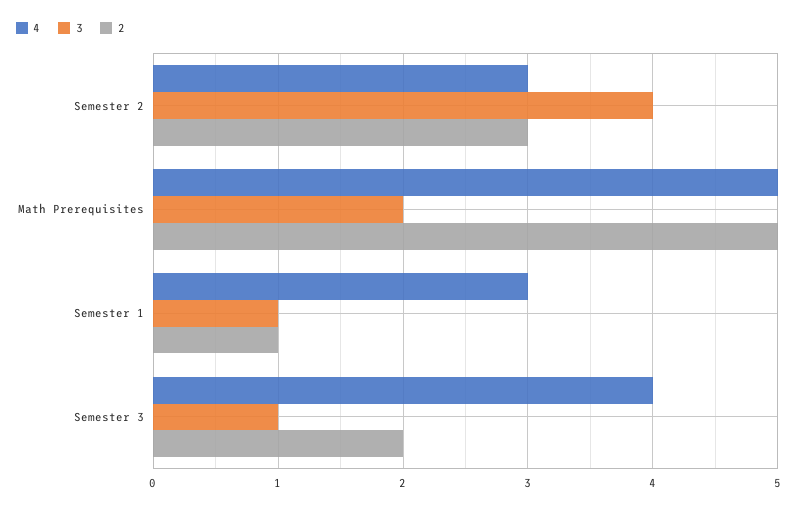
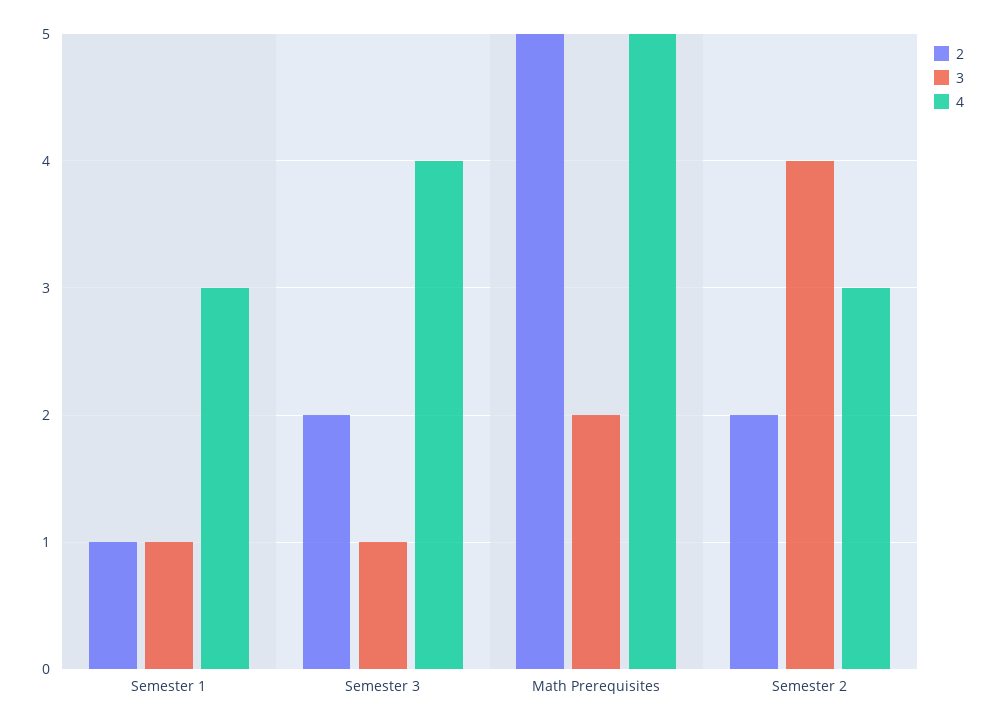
  {
    "4": {
      "Semester 2": 3,
      "Math Prerequisites": 5,
      "Semester 1": 3,
      "Semester 3": 4
    },
    "3": {
      "Semester 2": 4,
      "Math Prerequisites": 2,
      "Semester 1": 1,
      "Semester 3": 1
    },
    "2": {
-     "Semester 2": 3,
+     "Semester 2": 2,
      "Math Prerequisites": 5,
      "Semester 1": 1,
      "Semester 3": 2
    }
  }

